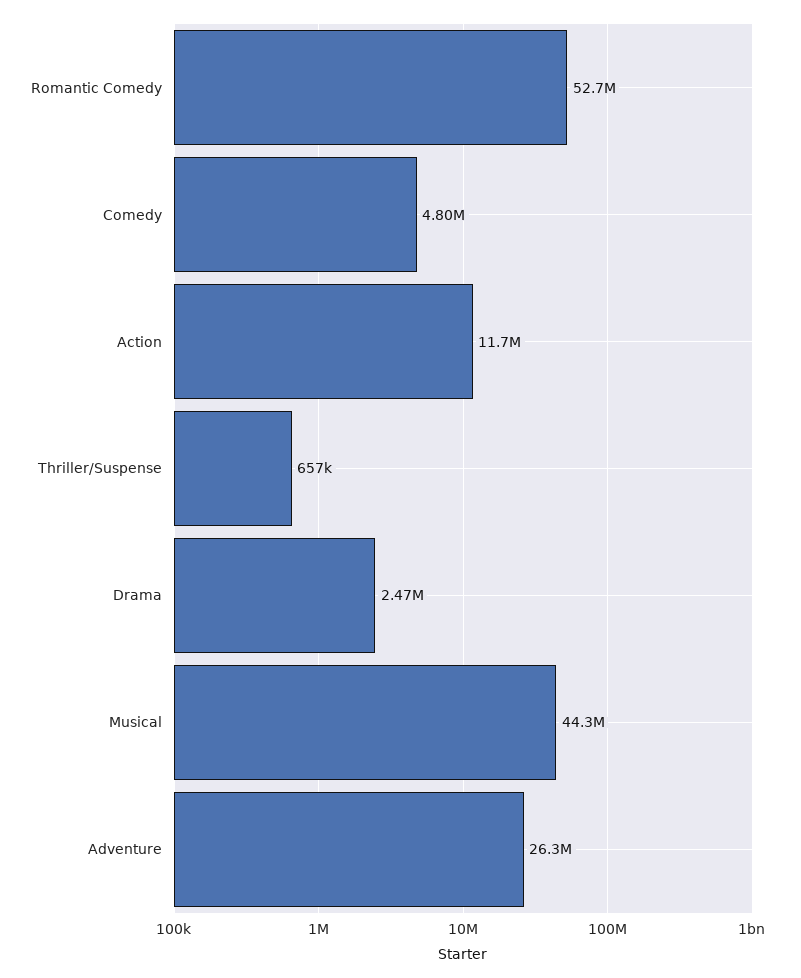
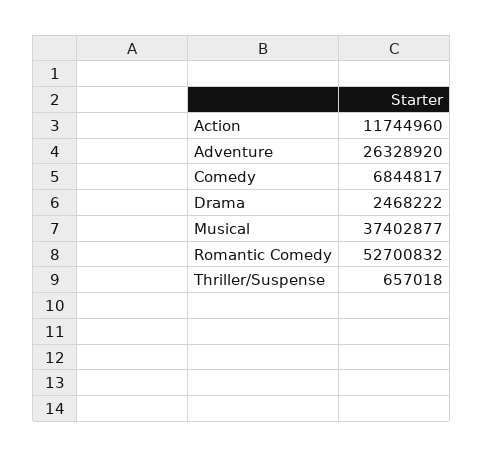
  {
    "Romantic Comedy": 52700832,
-   "Comedy": 4800000,
+   "Comedy": 6844817,
    "Action": 11744960,
    "Thriller/Suspense": 657018,
    "Drama": 2468222,
-   "Musical": 44300000,
+   "Musical": 37402877,
    "Adventure": 26328920
  }

